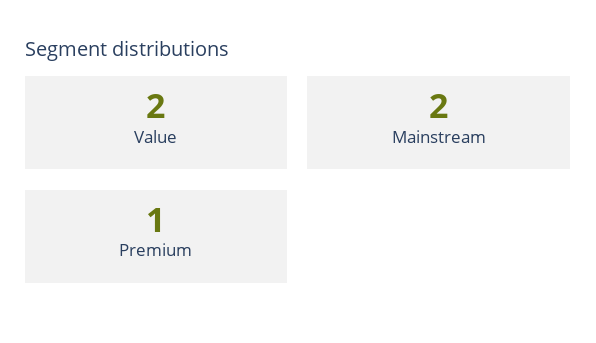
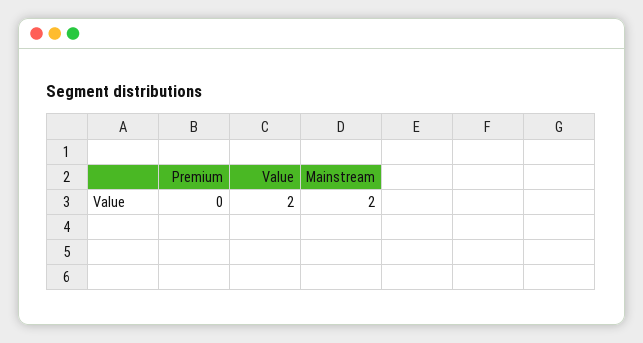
  {
    "Value": 2,
    "Mainstream": 2,
-   "Premium": 1
+   "Premium": 0
  }

